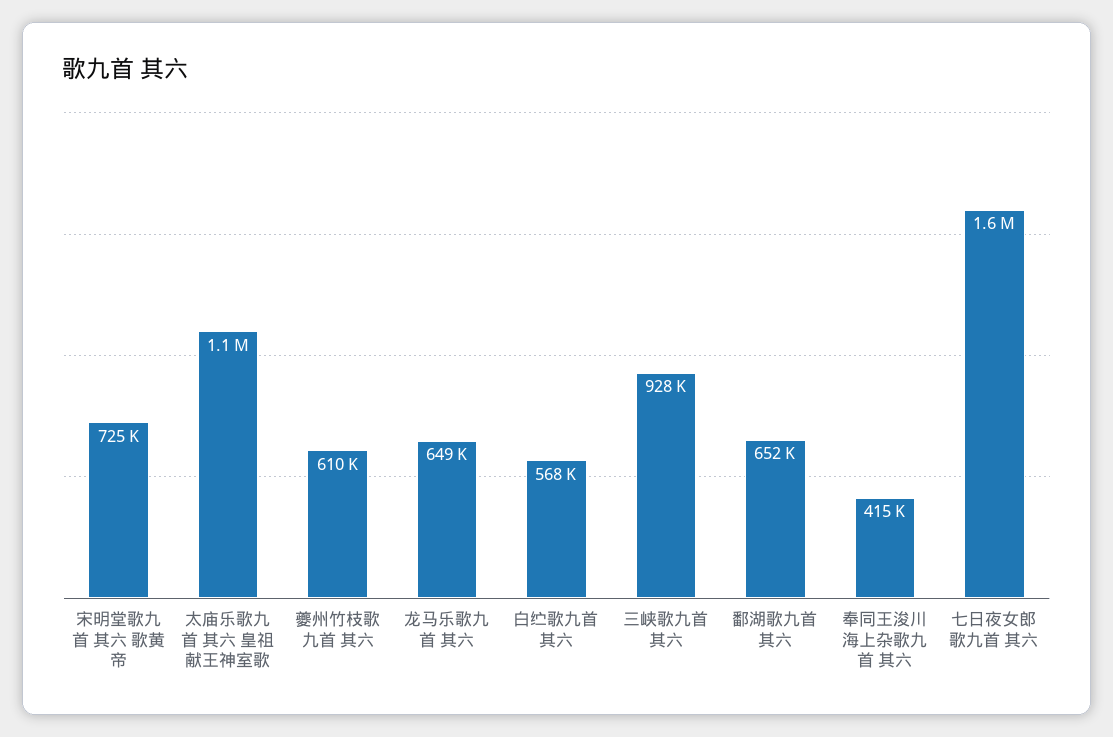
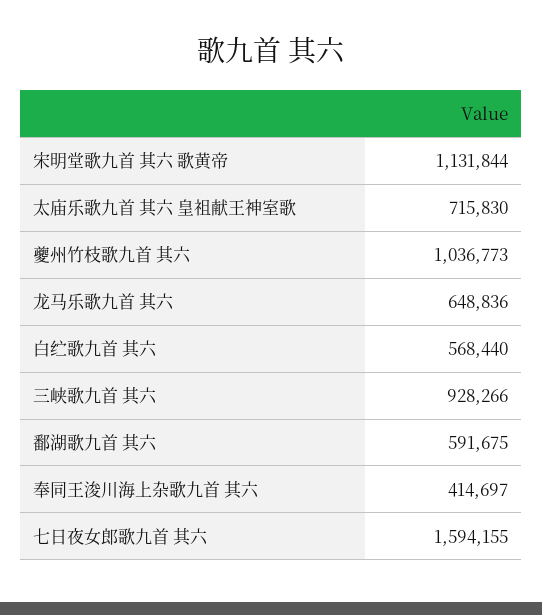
  {
-   "宋明堂歌九首 其六 歌黄帝": 725000,
+   "宋明堂歌九首 其六 歌黄帝": 1131844,
-   "太庙乐歌九首 其六 皇祖献王神室歌": 1100000,
+   "太庙乐歌九首 其六 皇祖献王神室歌": 715830,
-   "夔州竹枝歌九首 其六": 610000,
+   "夔州竹枝歌九首 其六": 1036773,
    "龙马乐歌九首 其六": 648836,
    "白纻歌九首 其六": 568440,
    "三峡歌九首 其六": 928266,
-   "鄱湖歌九首 其六": 652000,
+   "鄱湖歌九首 其六": 591675,
    "奉同王浚川海上杂歌九首 其六": 414697,
    "七日夜女郎歌九首 其六": 1594155
  }

